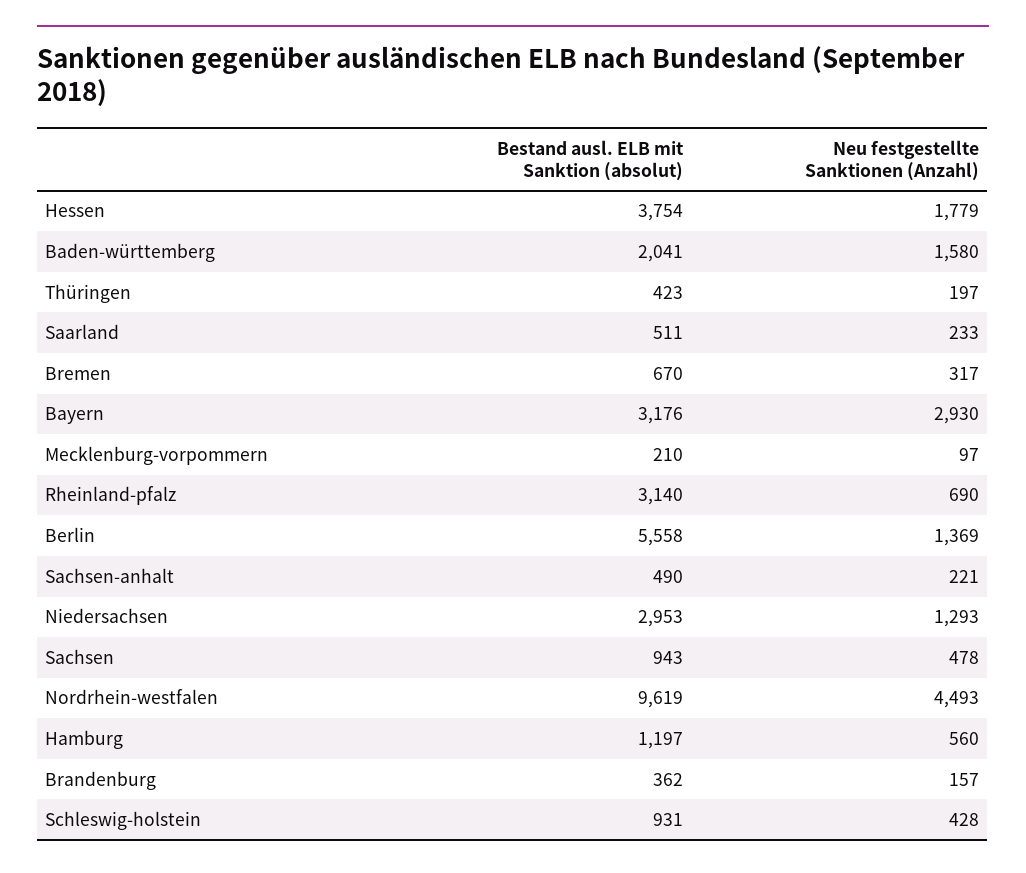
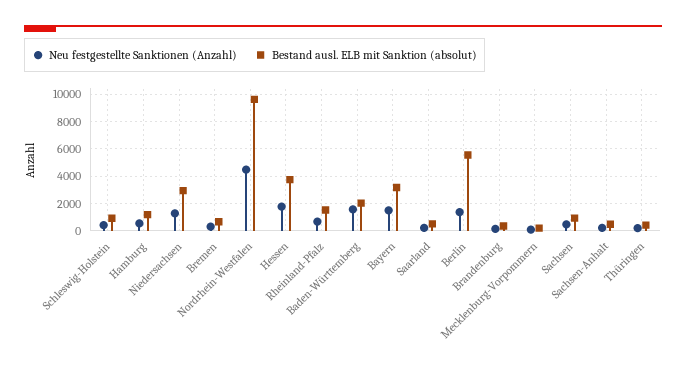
  {
    "Bestand ausl. ELB mit Sanktion (absolut)": {
      "Hessen": 3754,
      "Baden-württemberg": 2041,
      "Thüringen": 423,
      "Saarland": 511,
      "Bremen": 670,
      "Bayern": 3176,
      "Mecklenburg-vorpommern": 210,
-     "Rheinland-pfalz": 3140,
+     "Rheinland-pfalz": 1500,
      "Berlin": 5558,
      "Sachsen-anhalt": 490,
      "Niedersachsen": 2953,
      "Sachsen": 943,
      "Nordrhein-westfalen": 9619,
      "Hamburg": 1197,
      "Brandenburg": 362,
      "Schleswig-holstein": 931
    },
    "Neu festgestellte Sanktionen (Anzahl)": {
      "Hessen": 1779,
      "Baden-württemberg": 1580,
      "Thüringen": 197,
      "Saarland": 233,
      "Bremen": 317,
-     "Bayern": 2930,
+     "Bayern": 1500,
      "Mecklenburg-vorpommern": 97,
      "Rheinland-pfalz": 690,
      "Berlin": 1369,
      "Sachsen-anhalt": 221,
      "Niedersachsen": 1293,
      "Sachsen": 478,
      "Nordrhein-westfalen": 4493,
      "Hamburg": 560,
      "Brandenburg": 157,
      "Schleswig-holstein": 428
    }
  }

